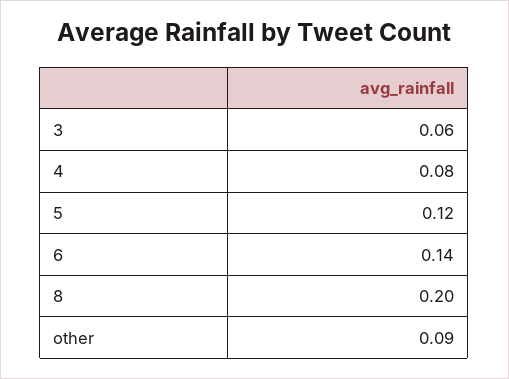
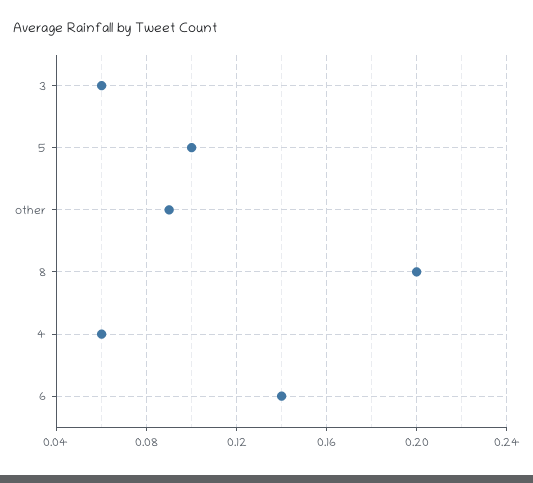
  {
    "3": 0.06,
-   "4": 0.08,
+   "4": 0.06,
-   "5": 0.12,
+   "5": 0.1,
    "6": 0.14,
    "8": 0.2,
    "other": 0.09
  }

